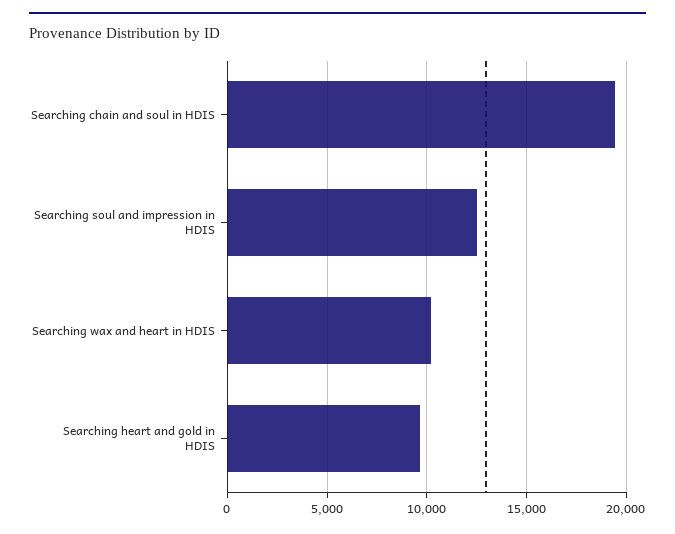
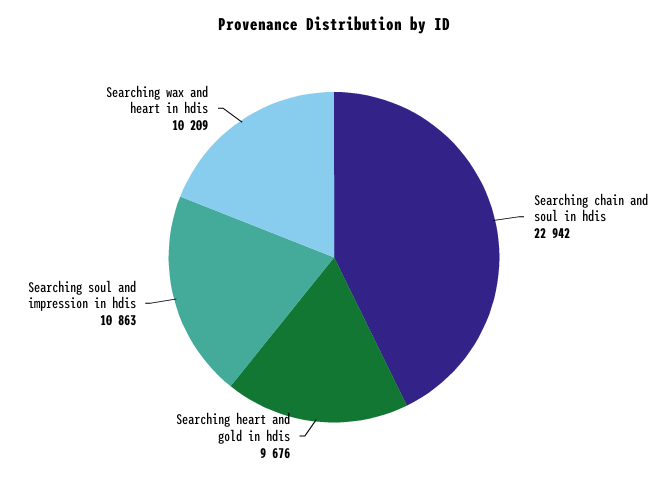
  {
-   "Searching chain and soul in HDIS": 19500,
+   "Searching chain and soul in HDIS": 22942,
-   "Searching soul and impression in HDIS": 12500,
+   "Searching soul and impression in HDIS": 10863,
    "Searching wax and heart in HDIS": 10209,
    "Searching heart and gold in HDIS": 9676
  }

